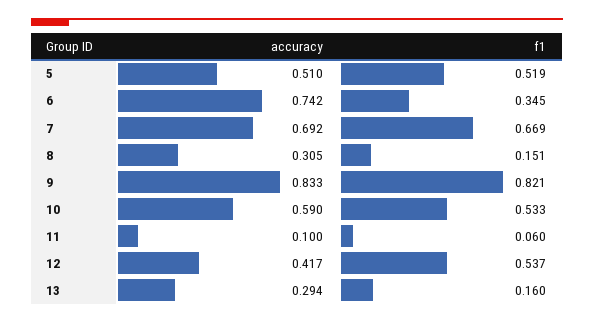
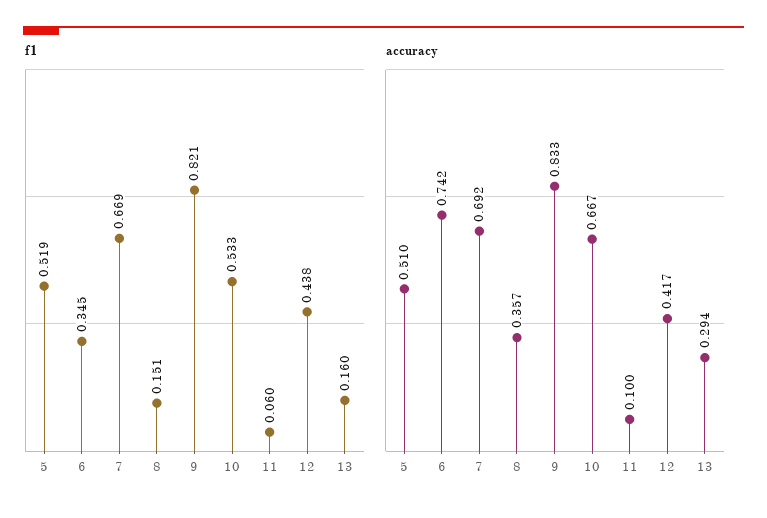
  {
    "accuracy": {
      "5": 0.51,
      "6": 0.742,
      "7": 0.692,
-     "8": 0.305,
+     "8": 0.357,
      "9": 0.833,
-     "10": 0.59,
+     "10": 0.667,
      "11": 0.1,
      "12": 0.417,
      "13": 0.294
    },
    "f1": {
      "5": 0.519,
      "6": 0.345,
      "7": 0.669,
      "8": 0.151,
      "9": 0.821,
      "10": 0.533,
      "11": 0.06,
-     "12": 0.537,
+     "12": 0.438,
      "13": 0.16
    }
  }

